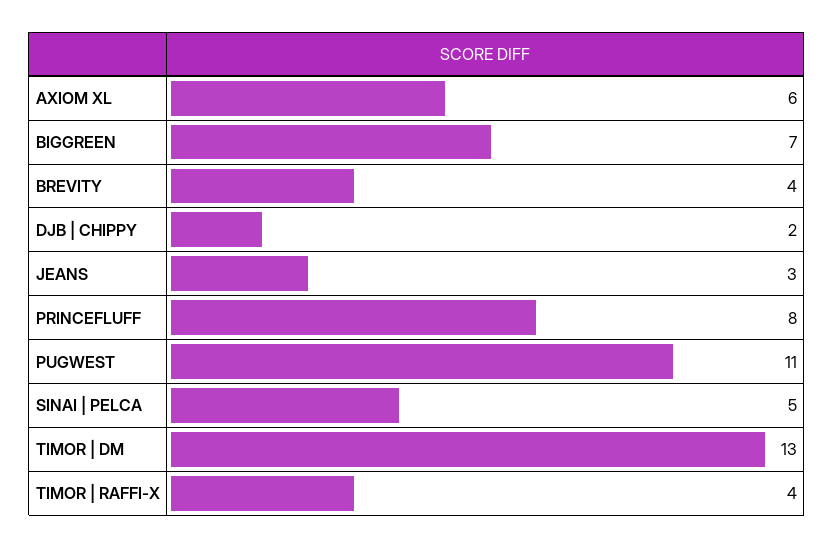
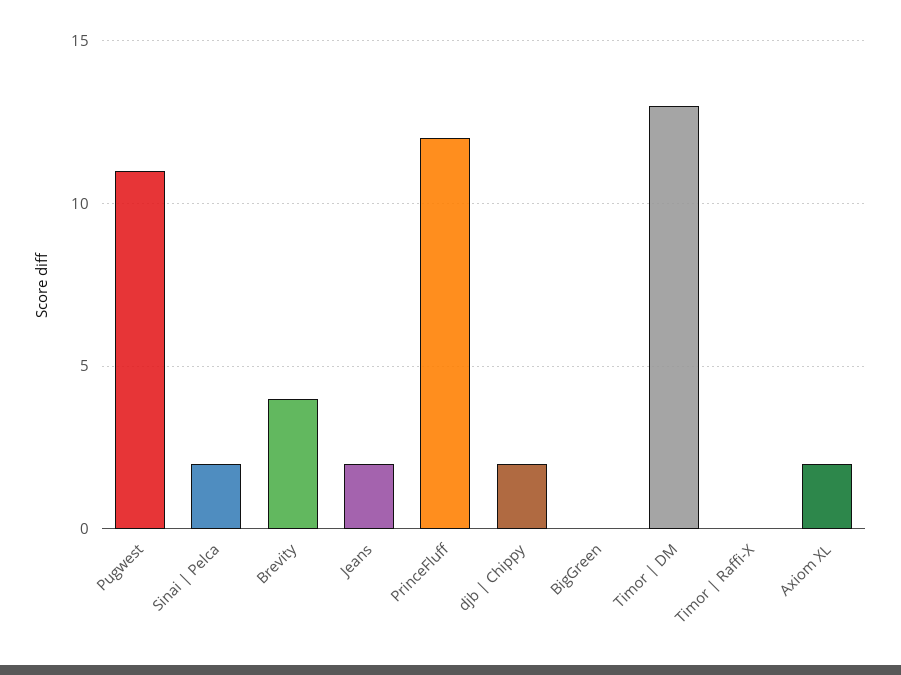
  {
-   "AXIOM XL": 6,
+   "AXIOM XL": 2,
-   "BIGGREEN": 7,
+   "BIGGREEN": 0,
    "BREVITY": 4,
    "DJB | CHIPPY": 2,
-   "JEANS": 3,
+   "JEANS": 2,
-   "PRINCEFLUFF": 8,
+   "PRINCEFLUFF": 12,
    "PUGWEST": 11,
-   "SINAI | PELCA": 5,
+   "SINAI | PELCA": 2,
    "TIMOR | DM": 13,
-   "TIMOR | RAFFI-X": 4
+   "TIMOR | RAFFI-X": 0
  }

